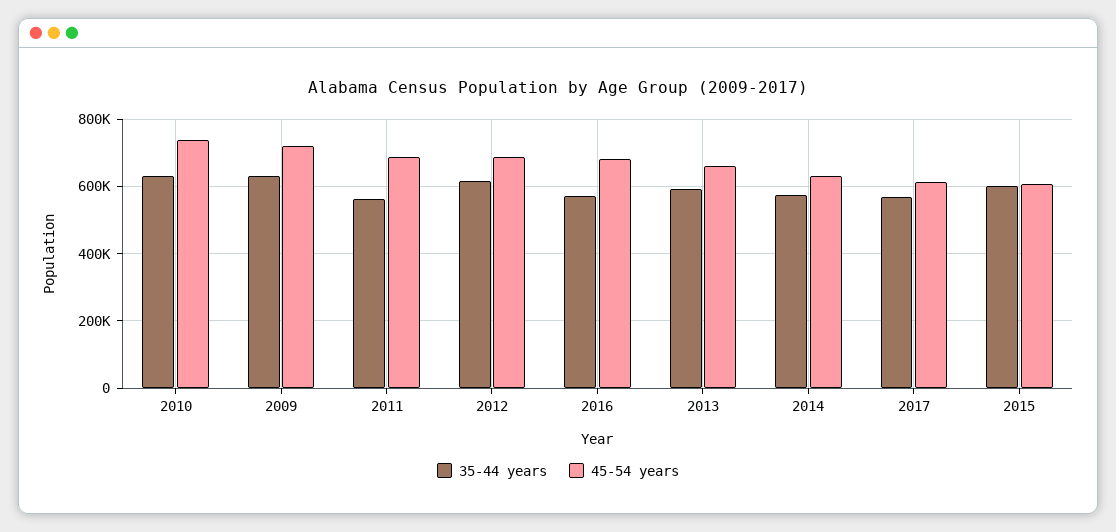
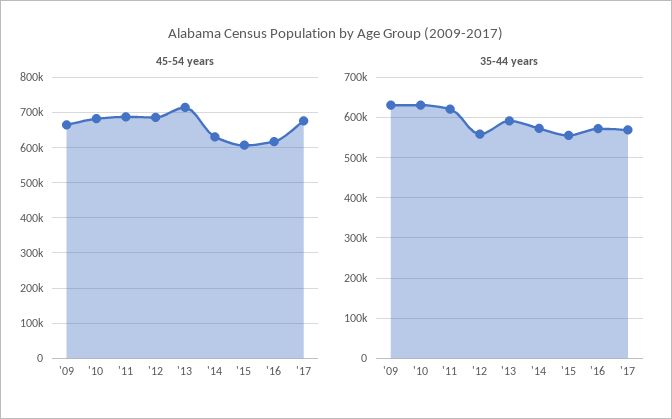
  {
    "35-44 years": {
      "2010": 640000,
      "2009": 640000,
-     "2011": 560000,
+     "2011": 620000,
-     "2012": 620000,
+     "2012": 560000,
      "2016": 580000,
      "2013": 600000,
      "2014": 580000,
      "2017": 560000,
-     "2015": 600000
+     "2015": 560000
    },
    "45-54 years": {
-     "2010": 740000,
+     "2010": 680000,
-     "2009": 720000,
+     "2009": 660000,
      "2011": 680000,
      "2012": 680000,
-     "2016": 680000,
+     "2016": 620000,
-     "2013": 660000,
+     "2013": 720000,
      "2014": 640000,
-     "2017": 620000,
+     "2017": 680000,
      "2015": 600000
    }
  }

